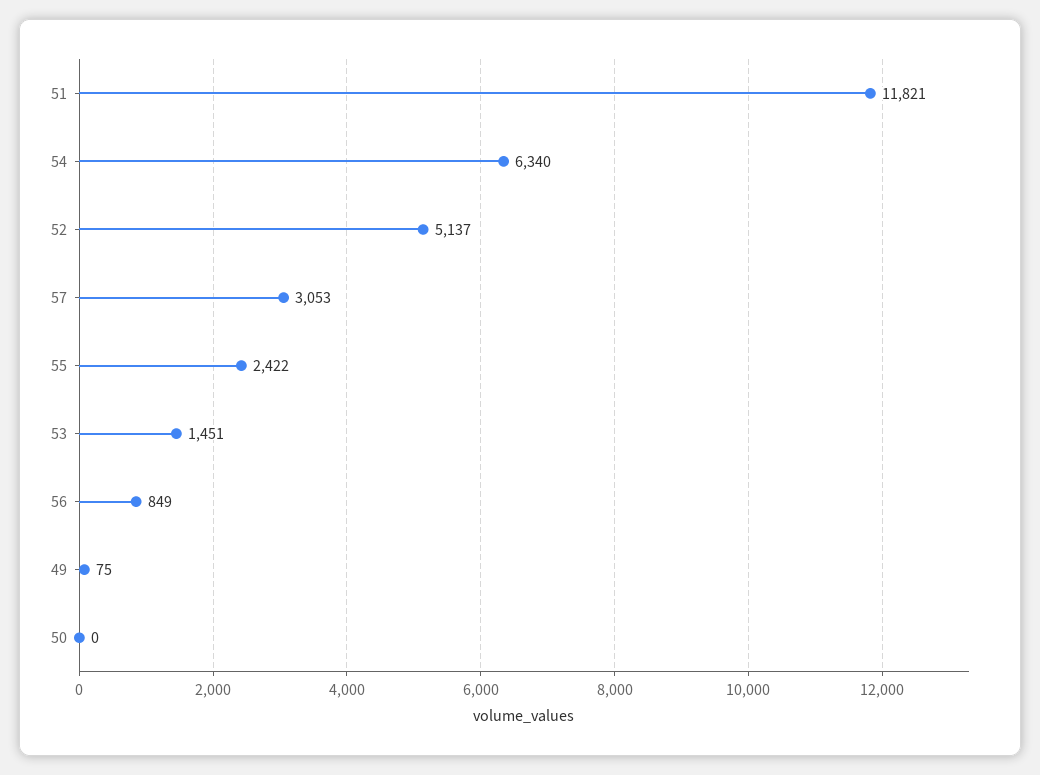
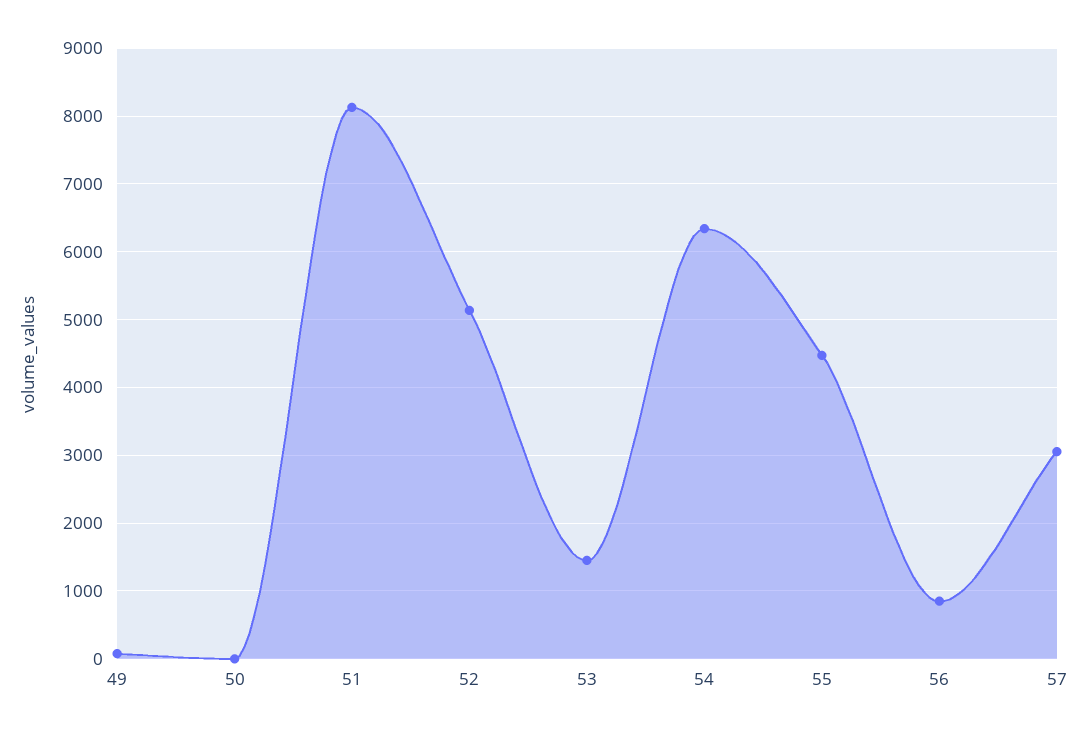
  {
-   "51": 11821,
+   "51": 8100,
    "54": 6340,
    "52": 5137,
    "57": 3053,
-   "55": 2422,
+   "55": 4500,
    "53": 1451,
    "56": 849,
    "49": 75,
    "50": 0
  }

